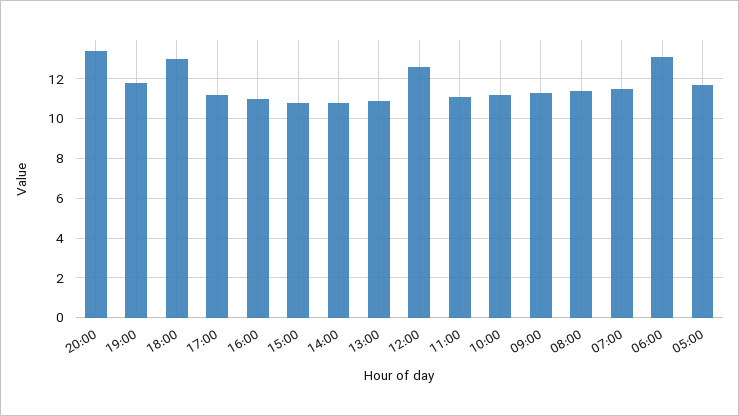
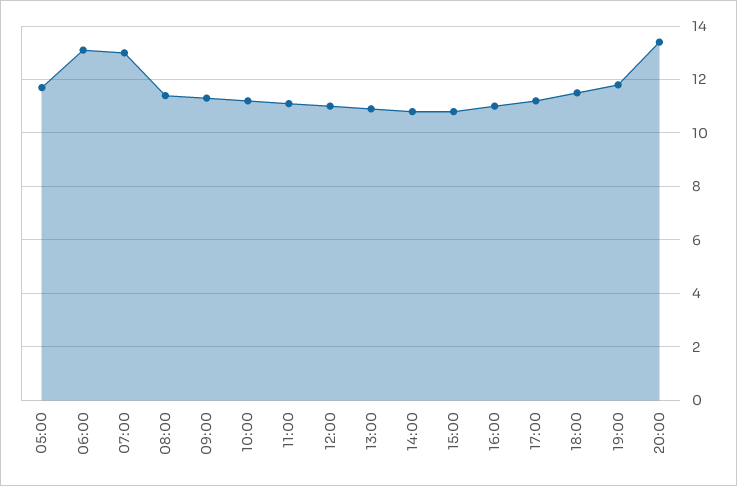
  {
    "20:00": 13.5,
    "19:00": 12,
-   "18:00": 13,
+   "18:00": 11.5,
    "17:00": 11,
    "16:00": 11,
    "15:00": 11,
    "14:00": 11,
    "13:00": 11,
-   "12:00": 12.5,
+   "12:00": 11,
    "11:00": 11,
    "10:00": 11,
    "09:00": 11.5,
    "08:00": 11.5,
-   "07:00": 11.5,
+   "07:00": 13,
    "06:00": 13,
    "05:00": 11.5
  }

